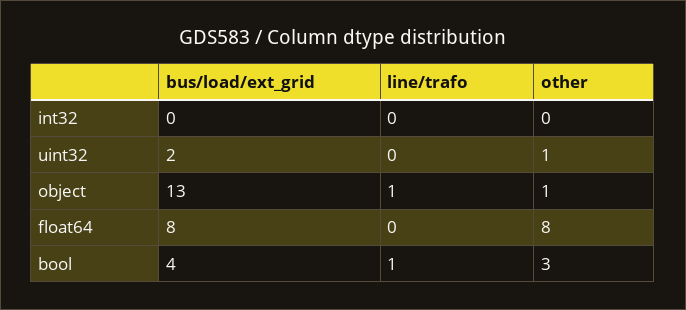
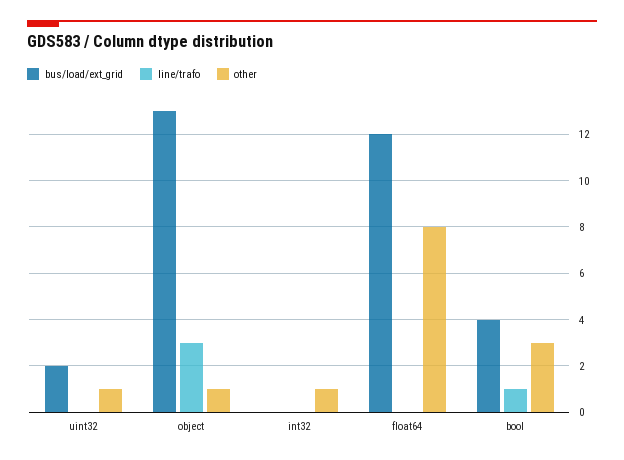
  {
    "bus/load/ext_grid": {
      "int32": 0,
      "uint32": 2,
      "object": 13,
-     "float64": 8,
+     "float64": 12,
      "bool": 4
    },
    "line/trafo": {
      "int32": 0,
      "uint32": 0,
-     "object": 1,
+     "object": 3,
      "float64": 0,
      "bool": 1
    },
    "other": {
-     "int32": 0,
+     "int32": 1,
      "uint32": 1,
      "object": 1,
      "float64": 8,
      "bool": 3
    }
  }

